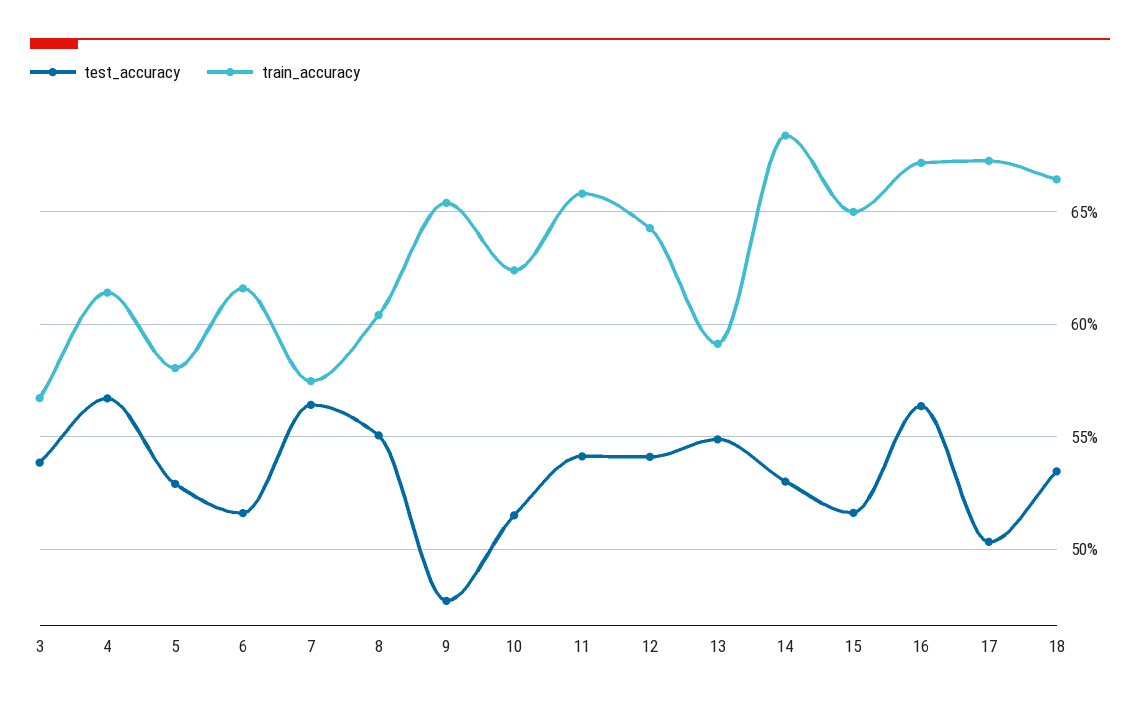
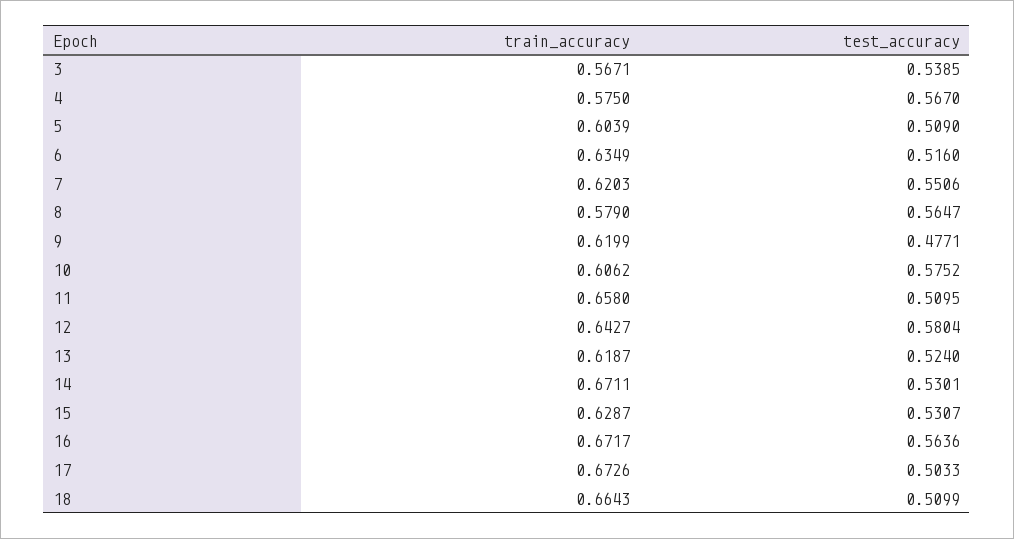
  {
    "test_accuracy": {
      "3": 0.5385,
      "4": 0.567,
-     "5": 0.53,
+     "5": 0.509,
      "6": 0.516,
-     "7": 0.565,
+     "7": 0.5506,
-     "8": 0.55,
+     "8": 0.5647,
      "9": 0.4771,
-     "10": 0.515,
+     "10": 0.5752,
-     "11": 0.54,
+     "11": 0.5095,
-     "12": 0.54,
+     "12": 0.5804,
-     "13": 0.55,
+     "13": 0.524,
      "14": 0.5301,
-     "15": 0.515,
+     "15": 0.5307,
      "16": 0.5636,
      "17": 0.5033,
-     "18": 0.535
+     "18": 0.5099
    },
    "train_accuracy": {
      "3": 0.5671,
-     "4": 0.615,
+     "4": 0.575,
-     "5": 0.58,
+     "5": 0.6039,
-     "6": 0.615,
+     "6": 0.6349,
-     "7": 0.575,
+     "7": 0.6203,
-     "8": 0.605,
+     "8": 0.579,
-     "9": 0.655,
+     "9": 0.6199,
-     "10": 0.625,
+     "10": 0.6062,
      "11": 0.658,
      "12": 0.6427,
-     "13": 0.59,
+     "13": 0.6187,
-     "14": 0.685,
+     "14": 0.6711,
-     "15": 0.65,
+     "15": 0.6287,
      "16": 0.6717,
      "17": 0.6726,
      "18": 0.6643
    }
  }

